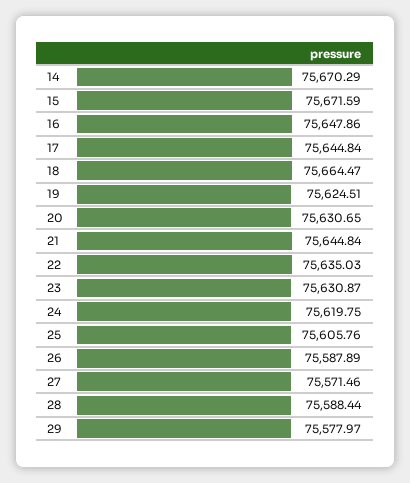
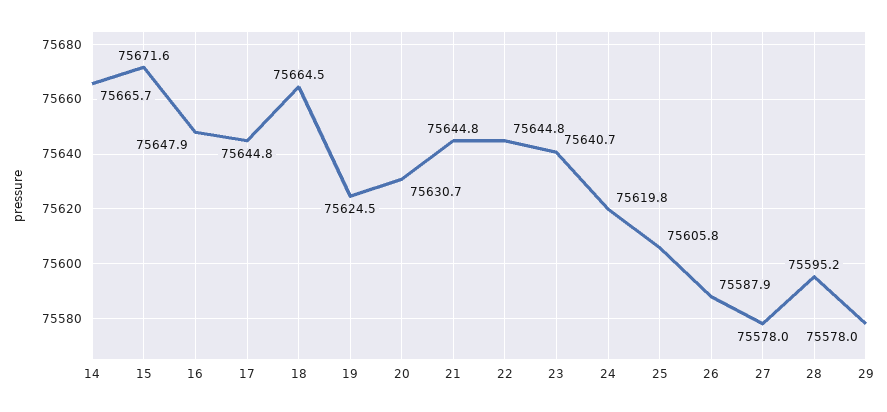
  {
-   "14": 75670.29,
+   "14": 75665.7,
    "15": 75671.59,
    "16": 75647.86,
    "17": 75644.84,
    "18": 75664.47,
    "19": 75624.51,
    "20": 75630.65,
    "21": 75644.84,
-   "22": 75635.03,
+   "22": 75644.8,
-   "23": 75630.87,
+   "23": 75640.7,
    "24": 75619.75,
    "25": 75605.76,
    "26": 75587.89,
-   "27": 75571.46,
+   "27": 75578,
-   "28": 75588.44,
+   "28": 75595.2,
    "29": 75577.97
  }

